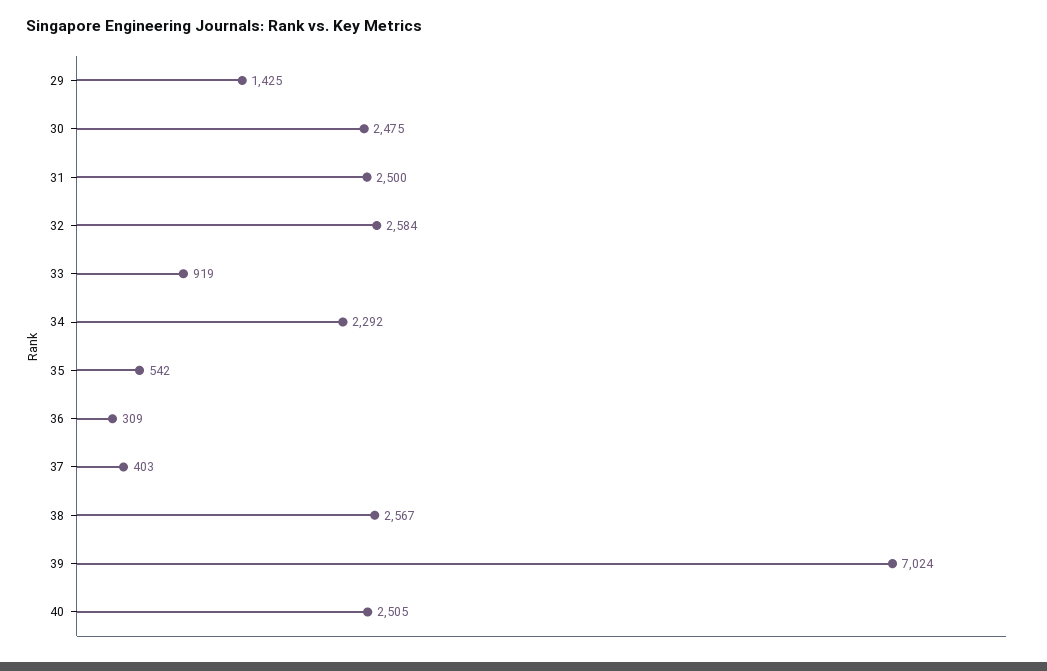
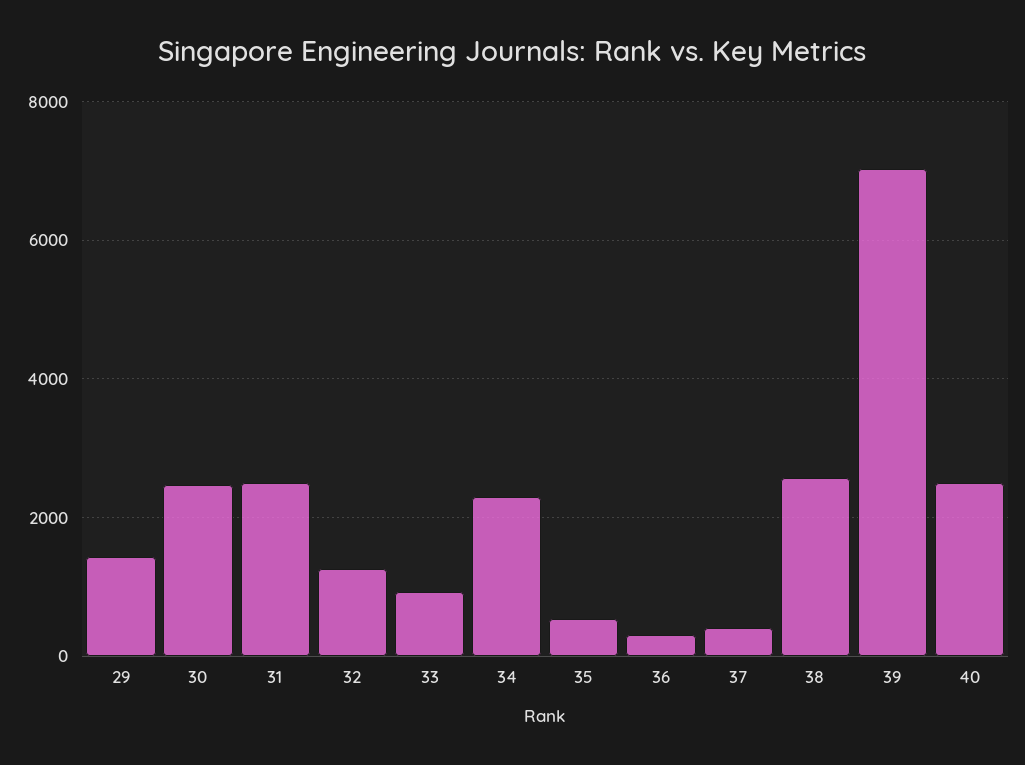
  {
    "29": 1425,
    "30": 2475,
    "31": 2500,
-   "32": 2584,
+   "32": 1200,
    "33": 919,
    "34": 2292,
    "35": 542,
    "36": 309,
    "37": 403,
    "38": 2567,
    "39": 7024,
    "40": 2505
  }

